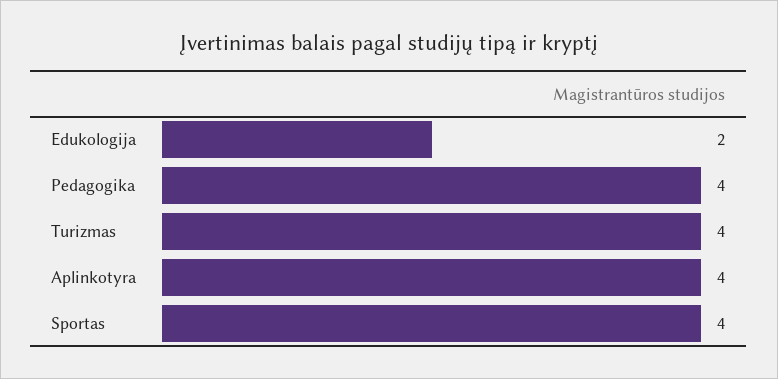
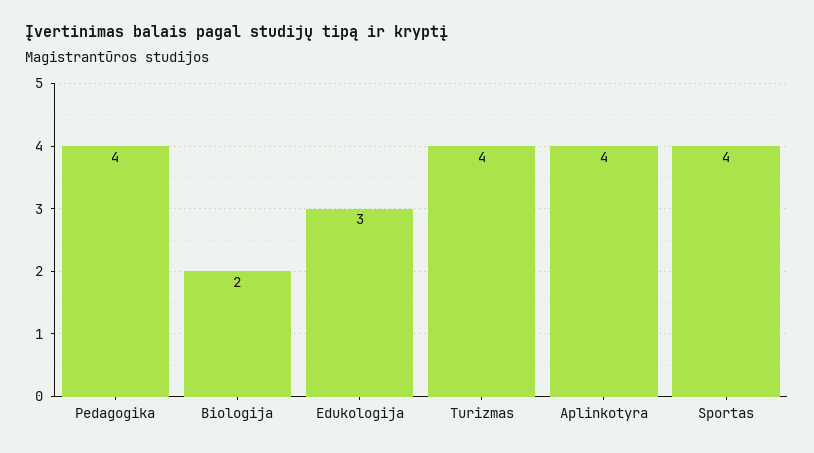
  {
-   "Edukologija": 2,
+   "Edukologija": 3,
    "Pedagogika": 4,
    "Turizmas": 4,
    "Aplinkotyra": 4,
-   "Sportas": 4
+   "Sportas": 4,
+   "Biologija": 2
  }

